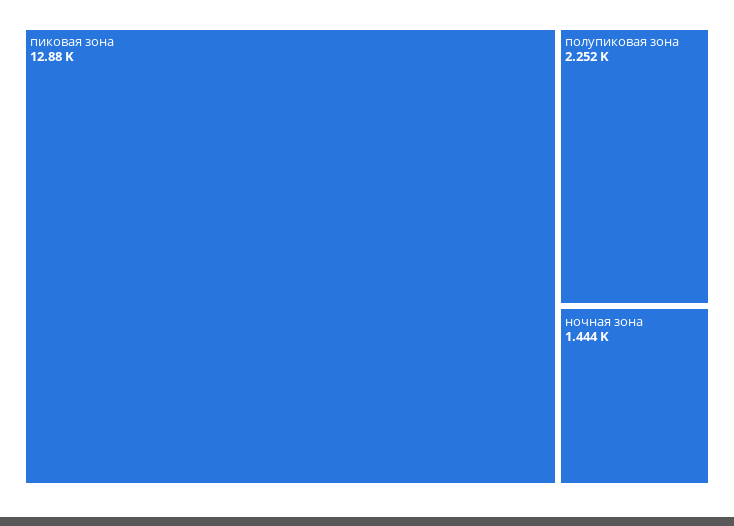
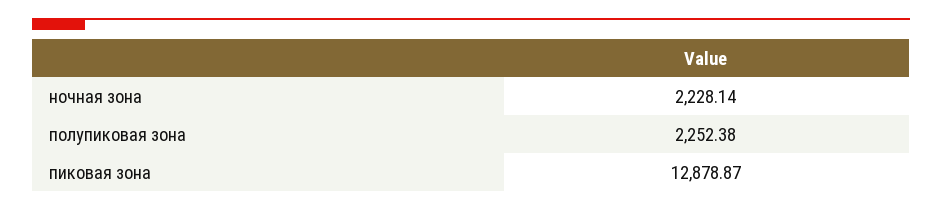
  {
    "пиковая зона": 12878.87,
    "полупиковая зона": 2252.38,
-   "ночная зона": 1444
+   "ночная зона": 2228.14
  }

